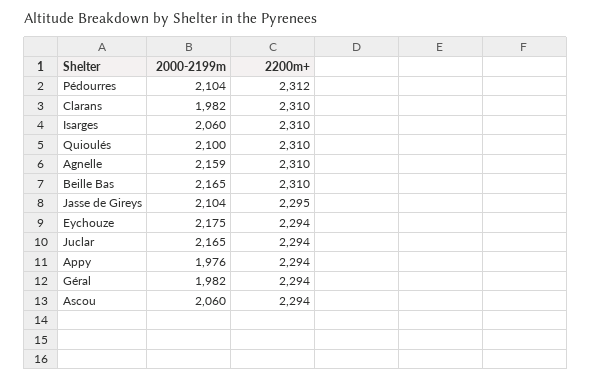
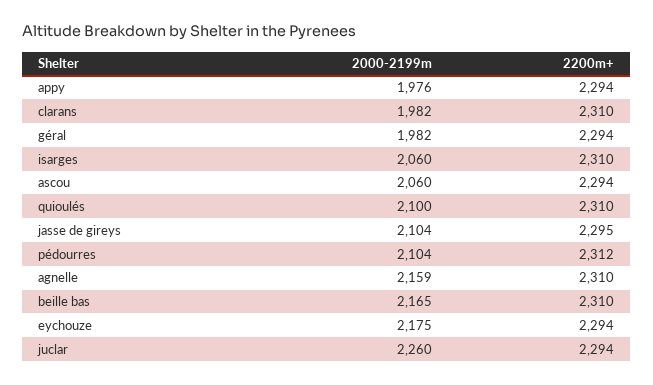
  {
    "2000-2199m": {
      "Pédourres": 2104,
      "Clarans": 1982,
      "Isarges": 2060,
      "Quioulés": 2100,
      "Agnelle": 2159,
      "Beille Bas": 2165,
      "Jasse de Gireys": 2104,
      "Eychouze": 2175,
-     "Juclar": 2165,
+     "Juclar": 2260,
      "Appy": 1976,
      "Géral": 1982,
      "Ascou": 2060
    },
    "2200m+": {
      "Pédourres": 2312,
      "Clarans": 2310,
      "Isarges": 2310,
      "Quioulés": 2310,
      "Agnelle": 2310,
      "Beille Bas": 2310,
      "Jasse de Gireys": 2295,
      "Eychouze": 2294,
      "Juclar": 2294,
      "Appy": 2294,
      "Géral": 2294,
      "Ascou": 2294
    }
  }

